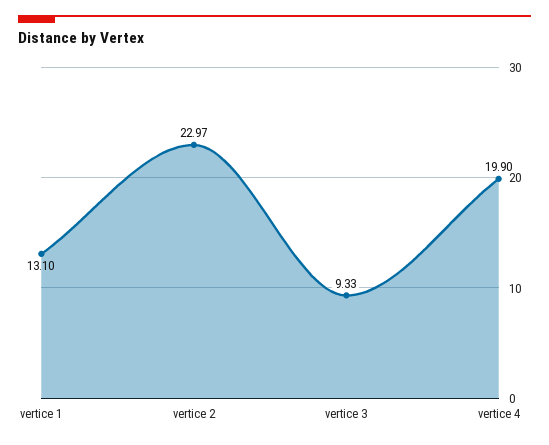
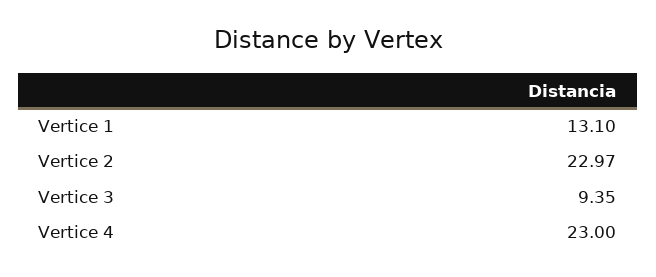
  {
    "vertice 1": 13.1,
    "vertice 2": 22.97,
-   "vertice 3": 9.33,
+   "vertice 3": 9.35,
-   "vertice 4": 19.9
+   "vertice 4": 23
  }

